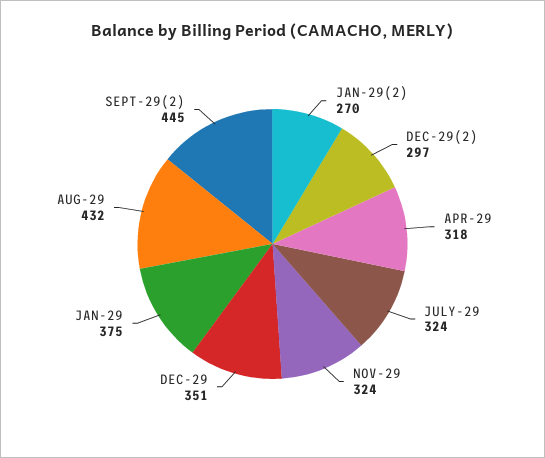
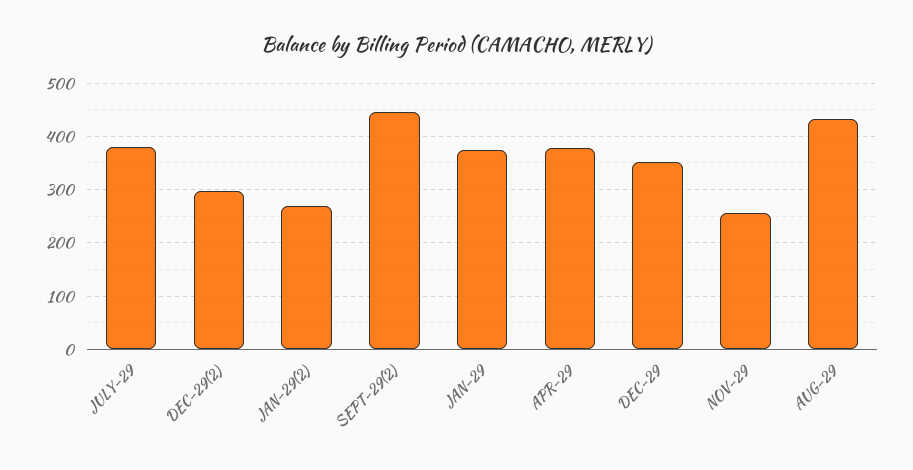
  {
    "JAN-29(2)": 270,
    "DEC-29(2)": 297,
-   "APR-29": 318,
+   "APR-29": 380,
-   "JULY-29": 324,
+   "JULY-29": 380,
-   "NOV-29": 324,
+   "NOV-29": 260,
    "DEC-29": 351,
    "JAN-29": 375,
    "AUG-29": 432,
    "SEPT-29(2)": 445
  }

